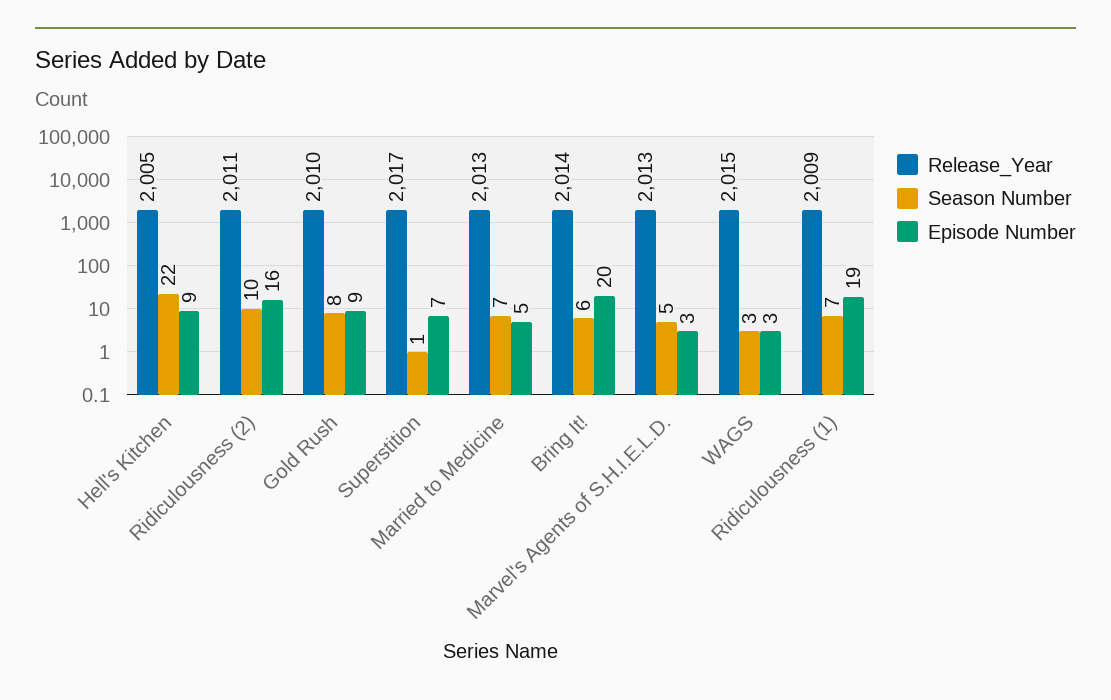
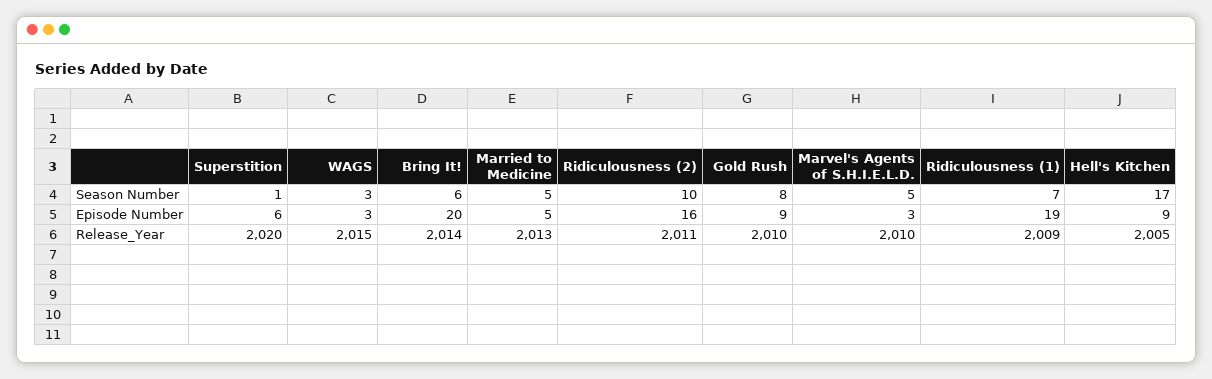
  {
    "Release_Year": {
      "Hell's Kitchen": 2005,
      "Ridiculousness (2)": 2011,
      "Gold Rush": 2010,
-     "Superstition": 2017,
+     "Superstition": 2020,
      "Married to Medicine": 2013,
      "Bring It!": 2014,
-     "Marvel's Agents of S.H.I.E.L.D.": 2013,
+     "Marvel's Agents of S.H.I.E.L.D.": 2010,
      "WAGS": 2015,
      "Ridiculousness (1)": 2009
    },
    "Season Number": {
-     "Hell's Kitchen": 22,
+     "Hell's Kitchen": 17,
      "Ridiculousness (2)": 10,
      "Gold Rush": 8,
      "Superstition": 1,
-     "Married to Medicine": 7,
+     "Married to Medicine": 5,
      "Bring It!": 6,
      "Marvel's Agents of S.H.I.E.L.D.": 5,
      "WAGS": 3,
      "Ridiculousness (1)": 7
    },
    "Episode Number": {
      "Hell's Kitchen": 9,
      "Ridiculousness (2)": 16,
      "Gold Rush": 9,
-     "Superstition": 7,
+     "Superstition": 6,
      "Married to Medicine": 5,
      "Bring It!": 20,
      "Marvel's Agents of S.H.I.E.L.D.": 3,
      "WAGS": 3,
      "Ridiculousness (1)": 19
    }
  }

